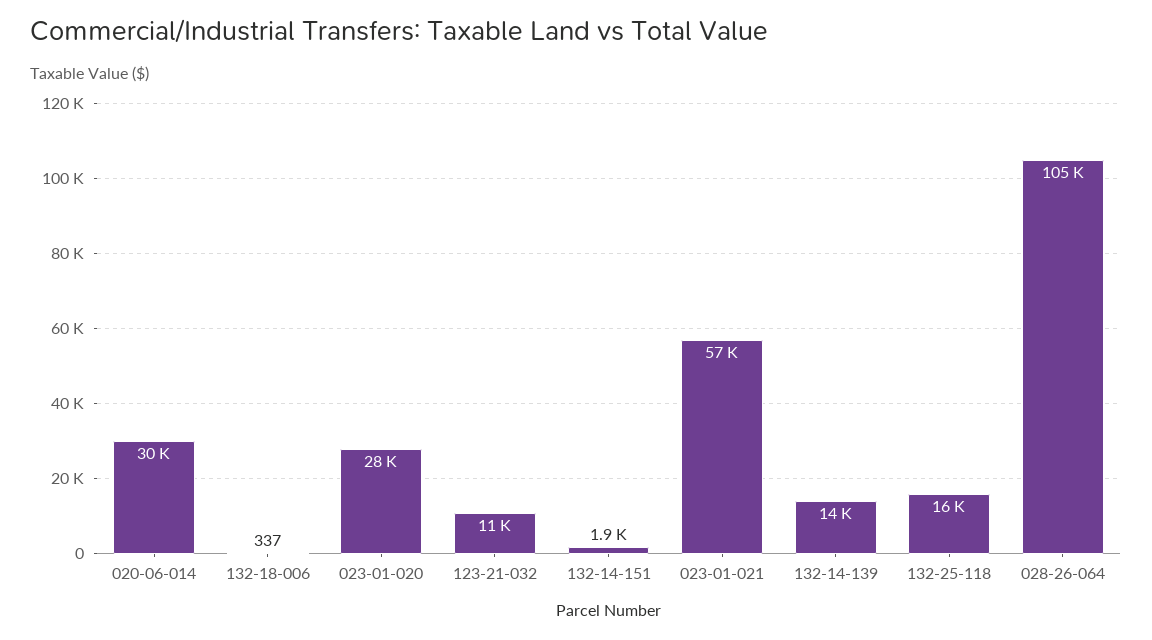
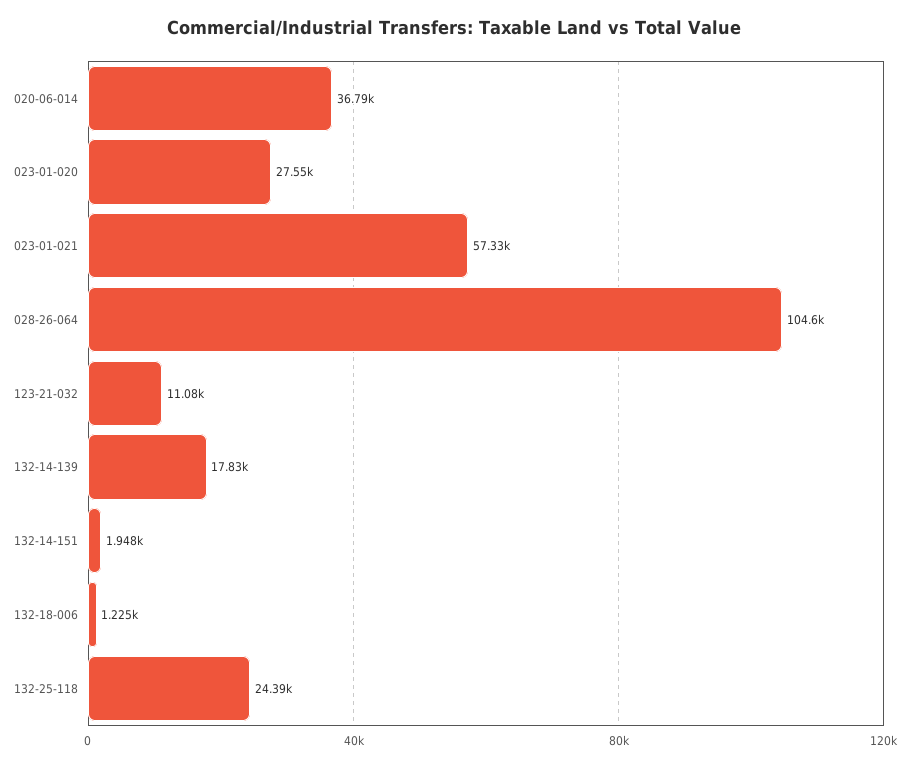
  {
-   "020-06-014": 30000,
+   "020-06-014": 36790,
-   "132-18-006": 337,
+   "132-18-006": 1225,
    "023-01-020": 27550,
    "123-21-032": 11080,
    "132-14-151": 1948,
    "023-01-021": 57330,
-   "132-14-139": 14000,
+   "132-14-139": 17830,
-   "132-25-118": 16000,
+   "132-25-118": 24390,
    "028-26-064": 104600
  }

